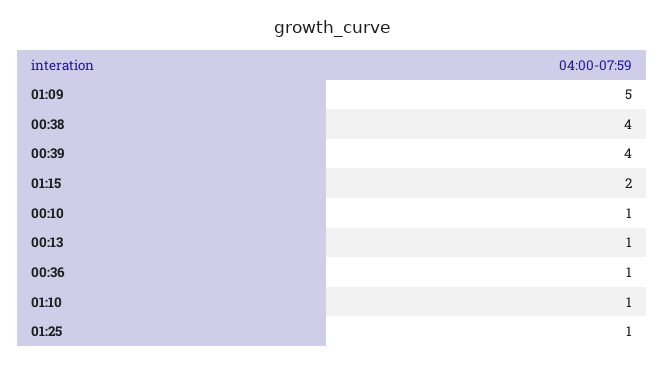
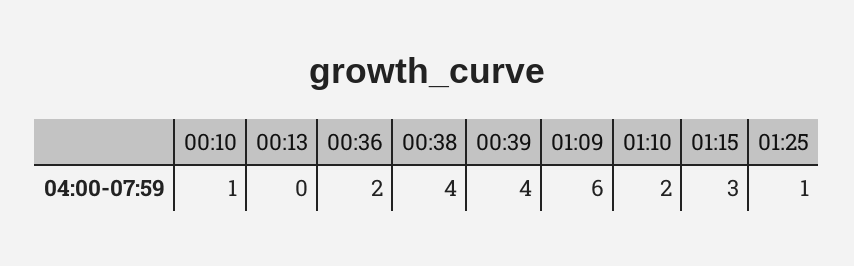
  {
-   "01:09": 5,
+   "01:09": 6,
    "00:38": 4,
    "00:39": 4,
-   "01:15": 2,
+   "01:15": 3,
    "00:10": 1,
-   "00:13": 1,
+   "00:13": 0,
-   "00:36": 1,
+   "00:36": 2,
-   "01:10": 1,
+   "01:10": 2,
    "01:25": 1
  }

